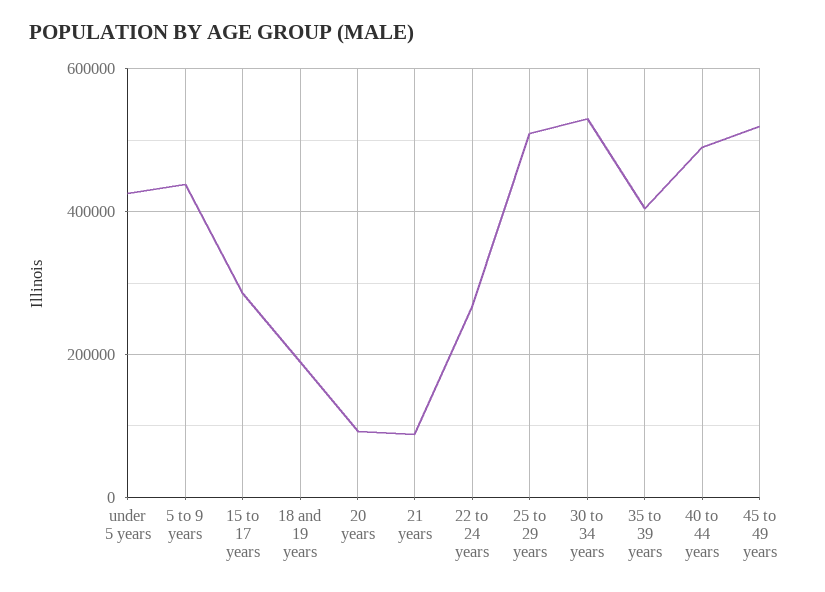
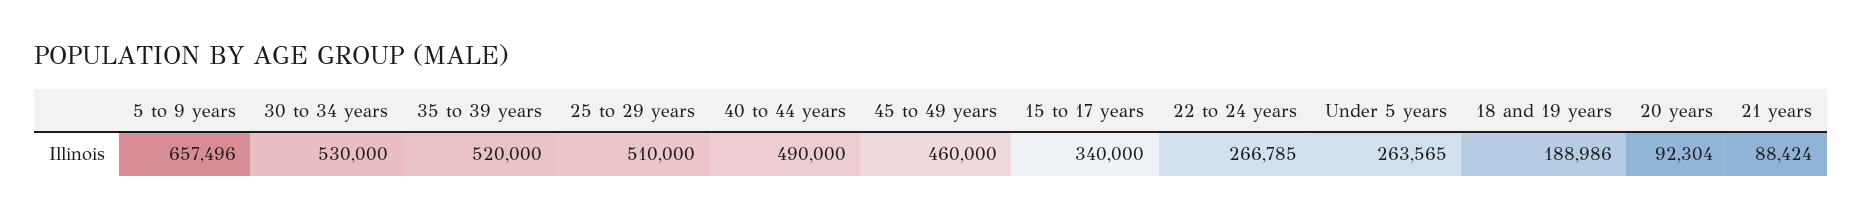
  {
-   "under 5 years": 420000,
+   "under 5 years": 263565,
-   "5 to 9 years": 440000,
+   "5 to 9 years": 657496,
-   "15 to 17 years": 280000,
+   "15 to 17 years": 340000,
    "18 and 19 years": 188986,
    "20 years": 92304,
    "21 years": 88424,
    "22 to 24 years": 266785,
    "25 to 29 years": 510000,
    "30 to 34 years": 530000,
-   "35 to 39 years": 400000,
+   "35 to 39 years": 520000,
    "40 to 44 years": 490000,
-   "45 to 49 years": 520000
+   "45 to 49 years": 460000
  }

